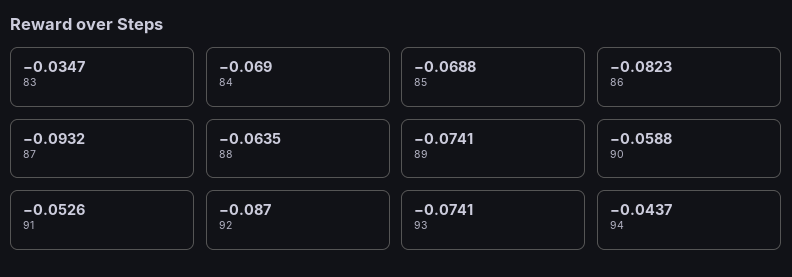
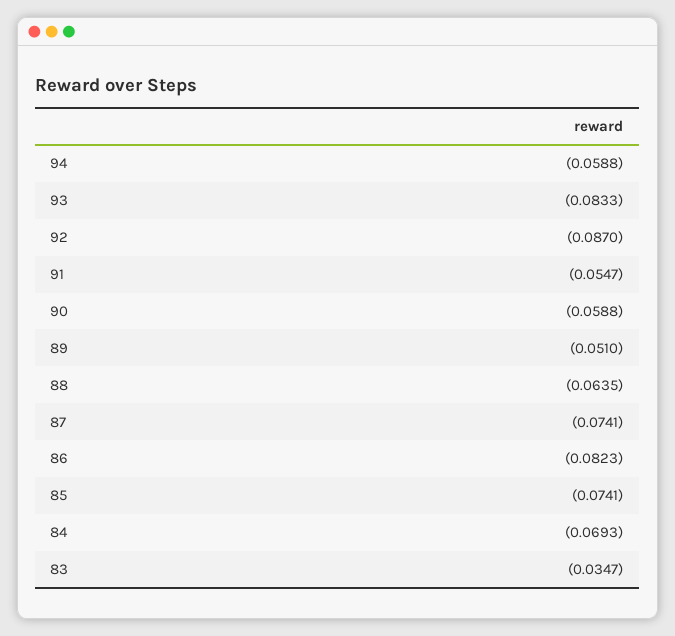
  {
    "83": -0.0347,
-   "84": -0.069,
+   "84": -0.0693,
-   "85": -0.0688,
+   "85": -0.0741,
    "86": -0.0823,
-   "87": -0.0932,
+   "87": -0.0741,
    "88": -0.0635,
-   "89": -0.0741,
+   "89": -0.051,
    "90": -0.0588,
-   "91": -0.0526,
+   "91": -0.0547,
    "92": -0.087,
-   "93": -0.0741,
+   "93": -0.0833,
-   "94": -0.0437
+   "94": -0.0588
  }

